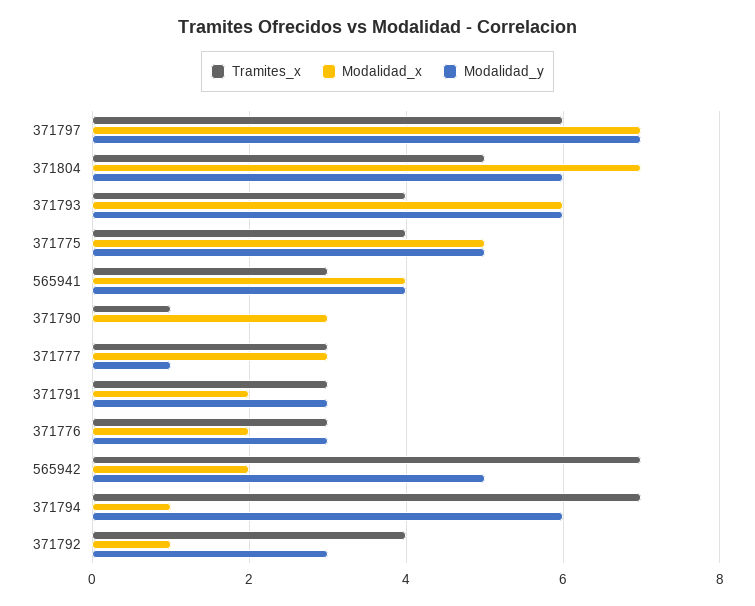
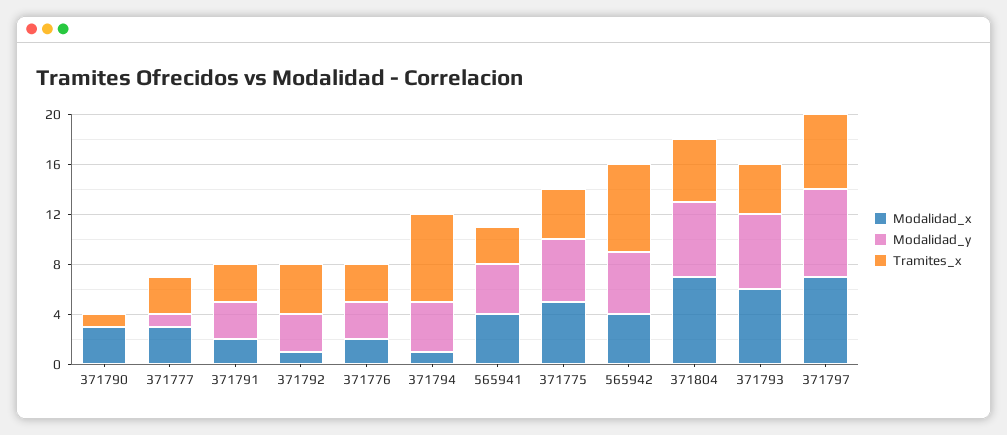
  {
    "Tramites_x": {
      "371797": 6,
      "371804": 5,
      "371793": 4,
      "371775": 4,
      "565941": 3,
      "371790": 1,
      "371777": 3,
      "371791": 3,
      "371776": 3,
      "565942": 7,
      "371794": 7,
      "371792": 4
    },
    "Modalidad_x": {
      "371797": 7,
      "371804": 7,
      "371793": 6,
      "371775": 5,
      "565941": 4,
      "371790": 3,
      "371777": 3,
      "371791": 2,
      "371776": 2,
-     "565942": 2,
+     "565942": 4,
      "371794": 1,
      "371792": 1
    },
    "Modalidad_y": {
      "371797": 7,
      "371804": 6,
      "371793": 6,
      "371775": 5,
      "565941": 4,
      "371790": 0,
      "371777": 1,
      "371791": 3,
      "371776": 3,
      "565942": 5,
-     "371794": 6,
+     "371794": 4,
      "371792": 3
    }
  }

